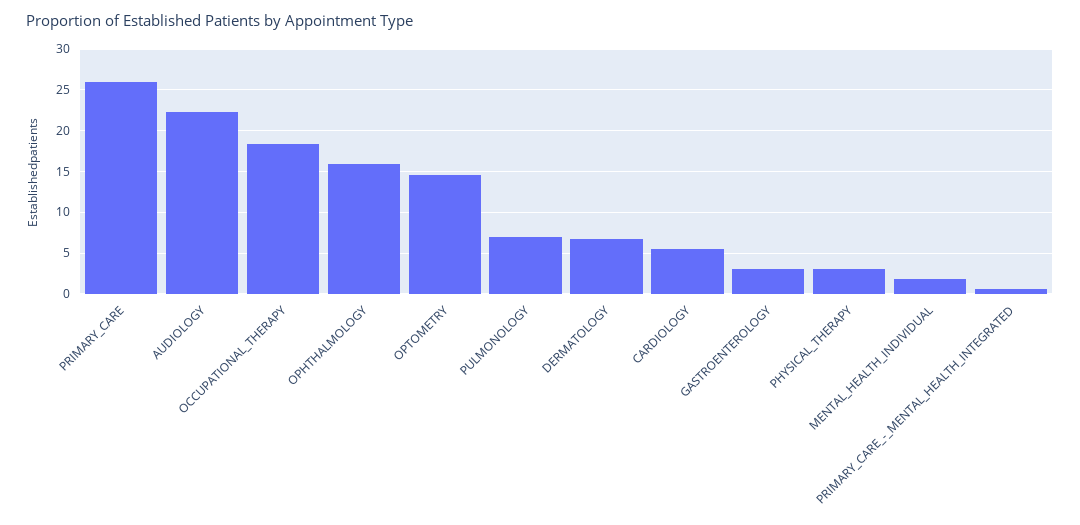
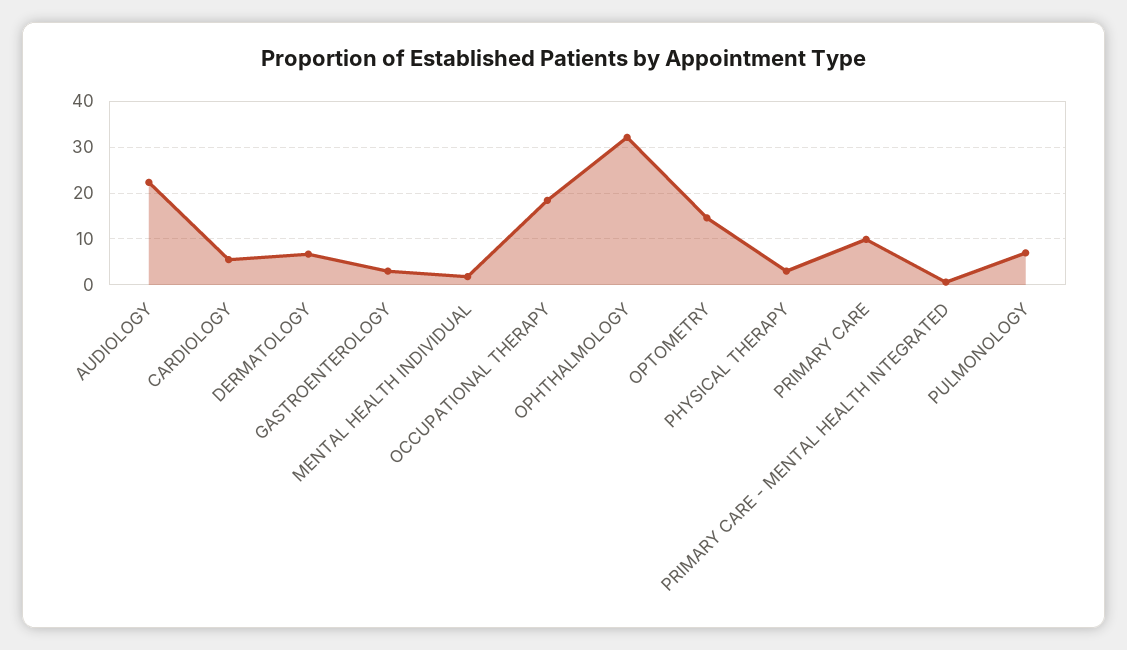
  {
-   "PRIMARY_CARE": 26,
+   "PRIMARY_CARE": 10,
    "AUDIOLOGY": 22,
    "OCCUPATIONAL_THERAPY": 18,
-   "OPHTHALMOLOGY": 16,
+   "OPHTHALMOLOGY": 32,
    "OPTOMETRY": 15,
    "PULMONOLOGY": 7,
    "DERMATOLOGY": 7,
    "CARDIOLOGY": 6,
    "GASTROENTEROLOGY": 3,
    "PHYSICAL_THERAPY": 3,
    "MENTAL_HEALTH_INDIVIDUAL": 2,
    "PRIMARY_CARE_-_MENTAL_HEALTH_INTEGRATED": 1
  }

